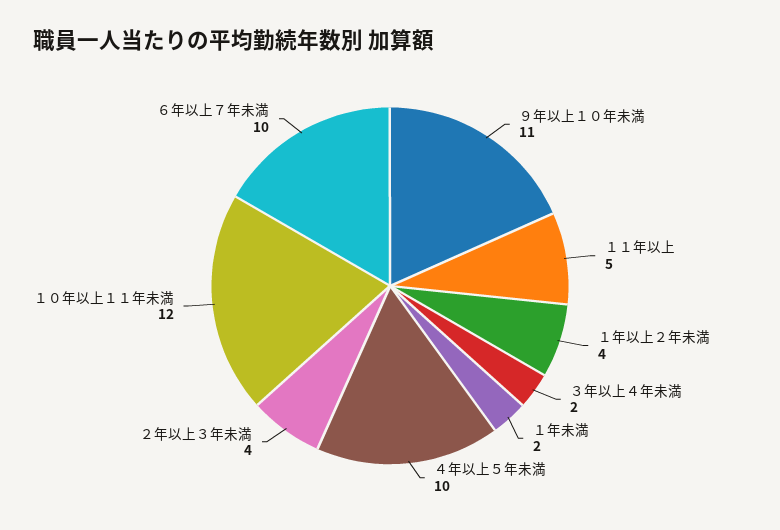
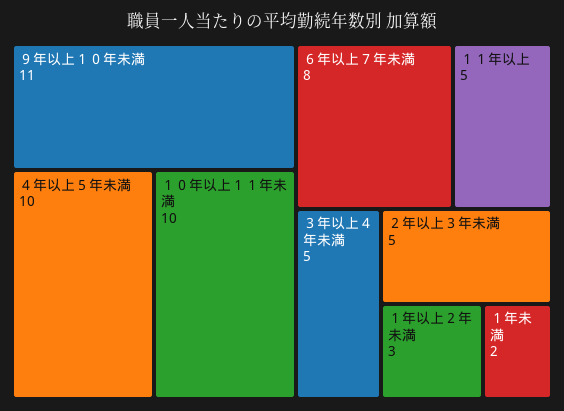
  {
    "９年以上１０年未満": 11,
    "１１年以上": 5,
-   "１年以上２年未満": 4,
+   "１年以上２年未満": 3,
-   "３年以上４年未満": 2,
+   "３年以上４年未満": 5,
    "１年未満": 2,
    "４年以上５年未満": 10,
-   "２年以上３年未満": 4,
+   "２年以上３年未満": 5,
-   "１０年以上１１年未満": 12,
+   "１０年以上１１年未満": 10,
-   "６年以上７年未満": 10
+   "６年以上７年未満": 8
  }

